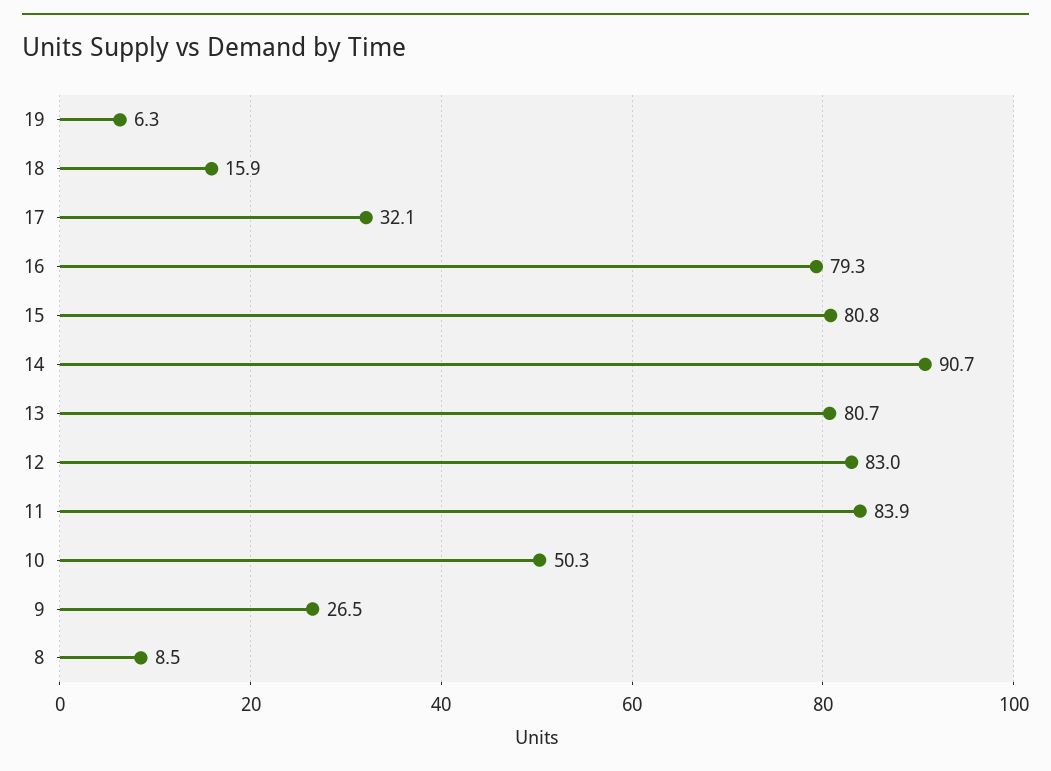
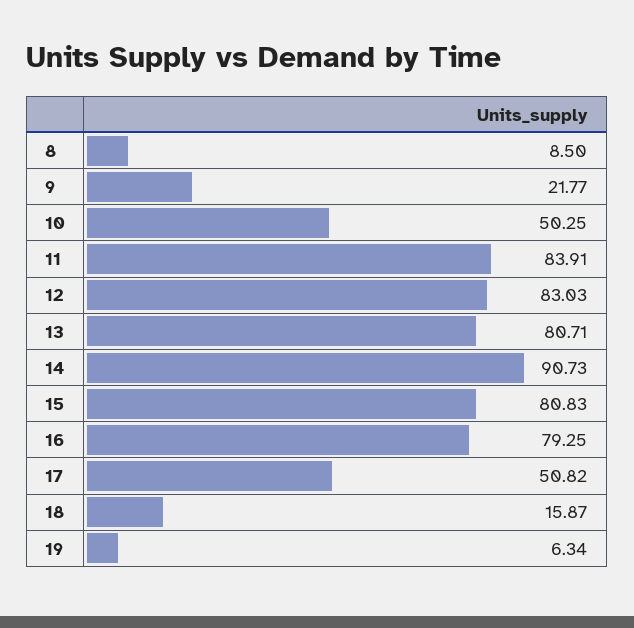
  {
    "19": 6.34,
    "18": 15.87,
-   "17": 32.1,
+   "17": 50.82,
    "16": 79.25,
    "15": 80.83,
    "14": 90.73,
    "13": 80.71,
    "12": 83.03,
    "11": 83.91,
    "10": 50.25,
-   "9": 26.5,
+   "9": 21.77,
    "8": 8.5
  }

